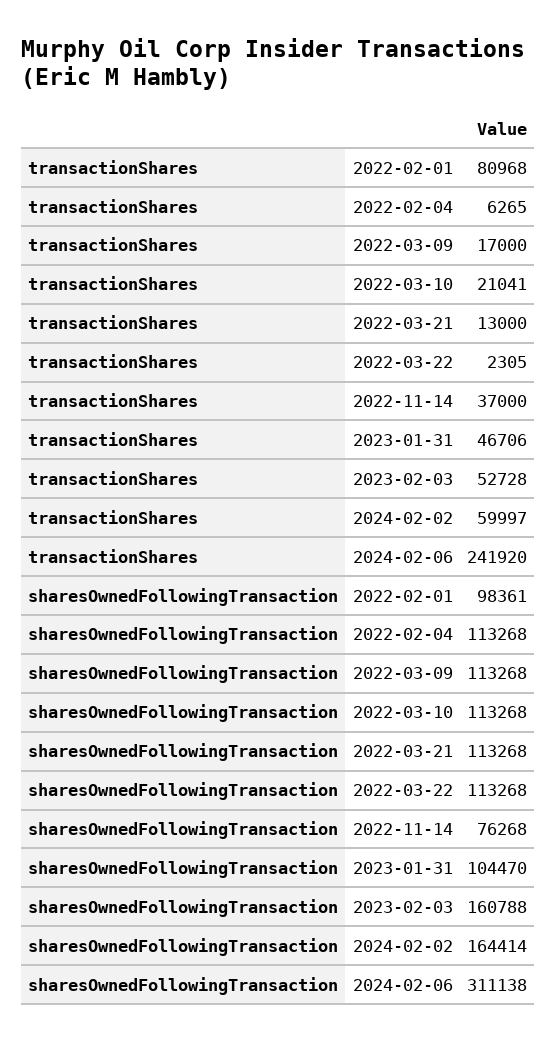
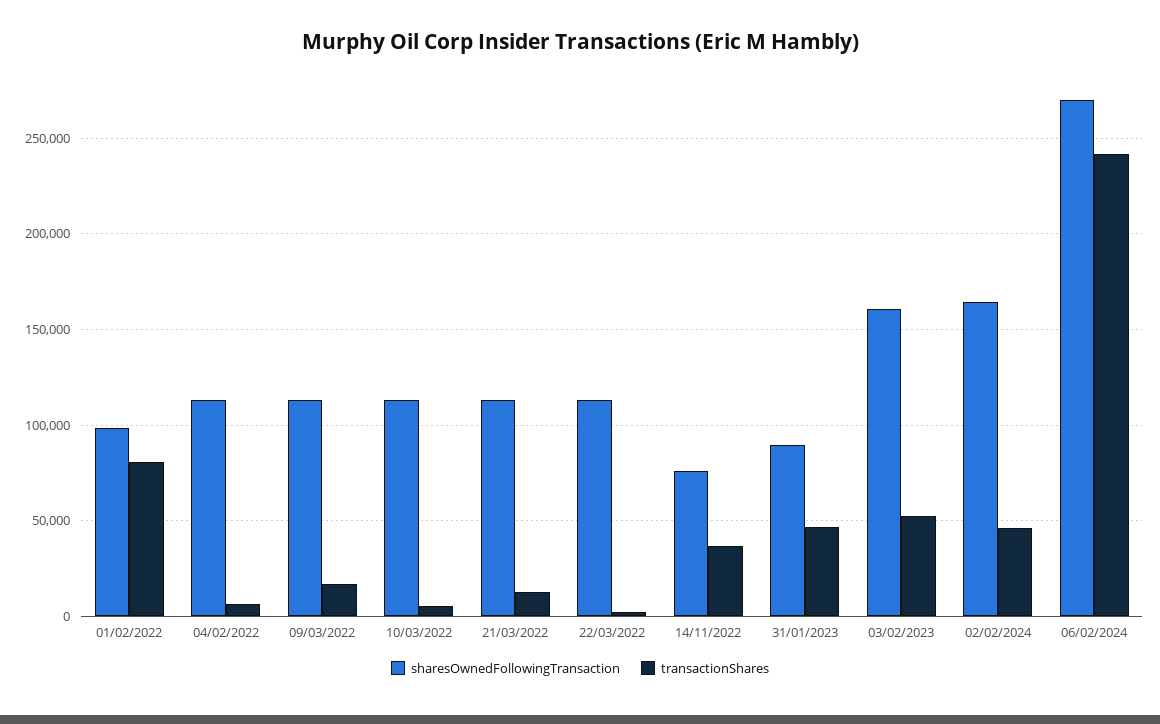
  {
    "transactionShares": {
      "2022-02-01": 80968,
      "2022-02-04": 6265,
      "2022-03-09": 17000,
-     "2022-03-10": 21041,
+     "2022-03-10": 5000,
      "2022-03-21": 13000,
      "2022-03-22": 2305,
      "2022-11-14": 37000,
      "2023-01-31": 46706,
      "2023-02-03": 52728,
-     "2024-02-02": 59997,
+     "2024-02-02": 45000,
      "2024-02-06": 241920
    },
    "sharesOwnedFollowingTransaction": {
      "2022-02-01": 98361,
      "2022-02-04": 113268,
      "2022-03-09": 113268,
      "2022-03-10": 113268,
      "2022-03-21": 113268,
      "2022-03-22": 113268,
      "2022-11-14": 76268,
-     "2023-01-31": 104470,
+     "2023-01-31": 90000,
      "2023-02-03": 160788,
      "2024-02-02": 164414,
-     "2024-02-06": 311138
+     "2024-02-06": 270000
    }
  }

